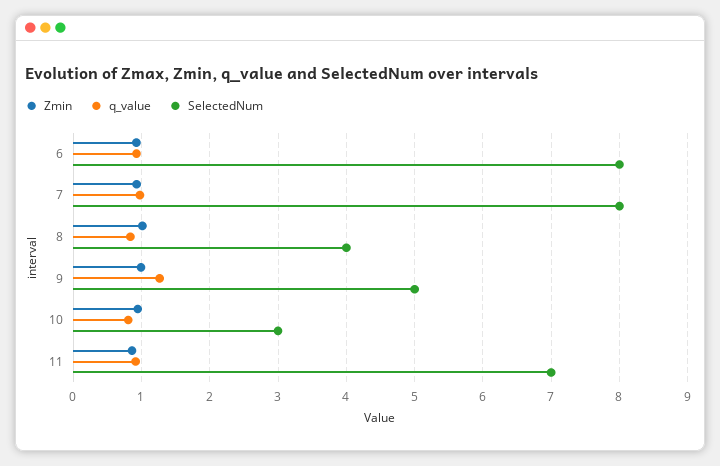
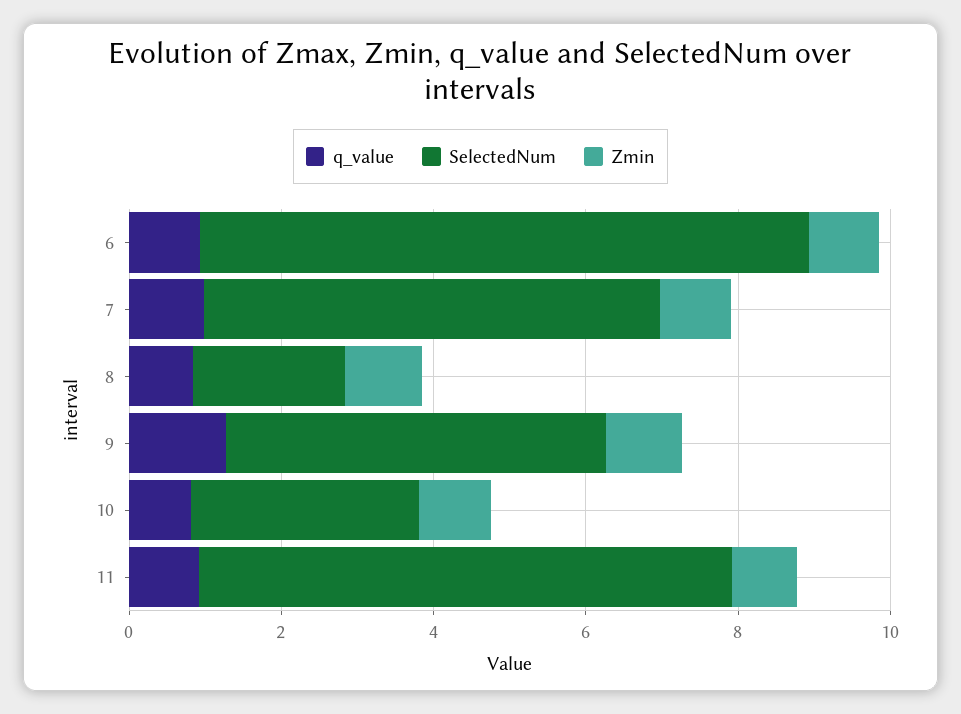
  {
    "Zmin": {
      "6": 0.9,
      "7": 0.9,
      "8": 1,
      "9": 1,
      "10": 0.9,
      "11": 0.9
    },
    "q_value": {
      "6": 0.9,
      "7": 1,
      "8": 0.8,
      "9": 1.3,
      "10": 0.8,
      "11": 0.9
    },
    "SelectedNum": {
      "6": 8,
-     "7": 8,
+     "7": 6,
-     "8": 4,
+     "8": 2,
      "9": 5,
      "10": 3,
      "11": 7
    }
  }

